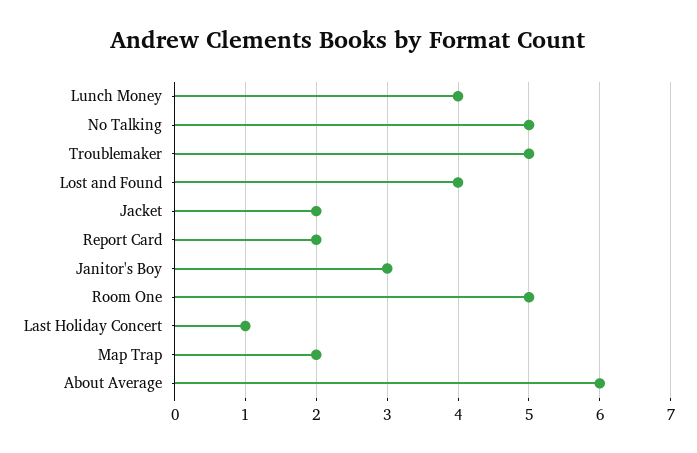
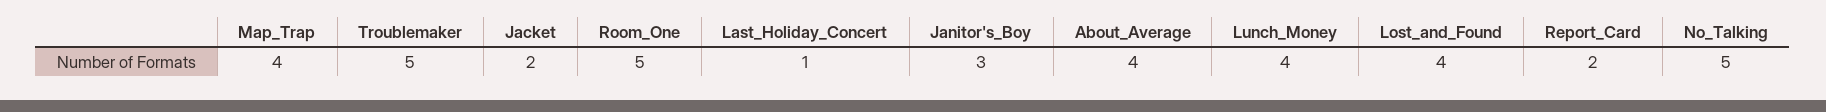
  {
    "Lunch Money": 4,
    "No Talking": 5,
    "Troublemaker": 5,
    "Lost and Found": 4,
    "Jacket": 2,
    "Report Card": 2,
    "Janitor's Boy": 3,
    "Room One": 5,
    "Last Holiday Concert": 1,
-   "Map Trap": 2,
+   "Map Trap": 4,
-   "About Average": 6
+   "About Average": 4
  }

